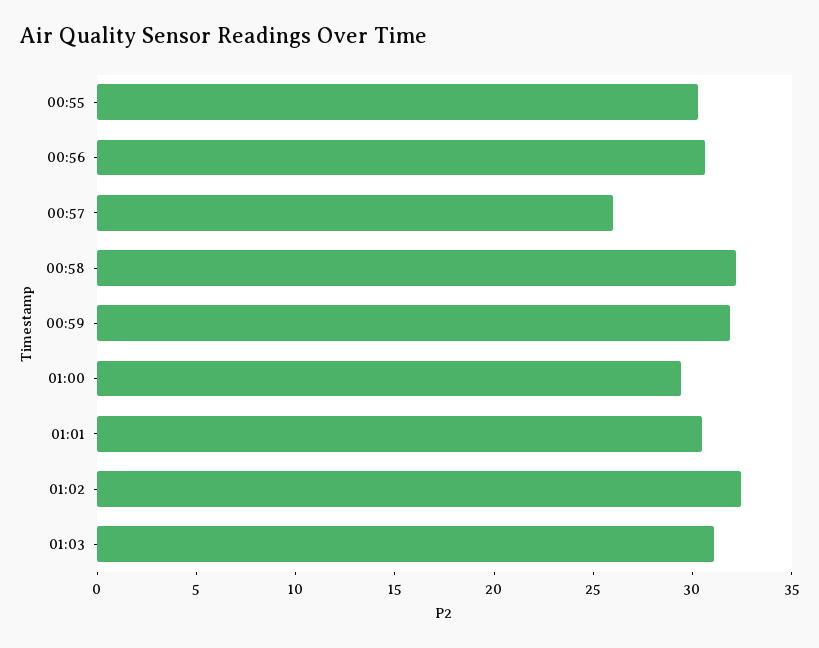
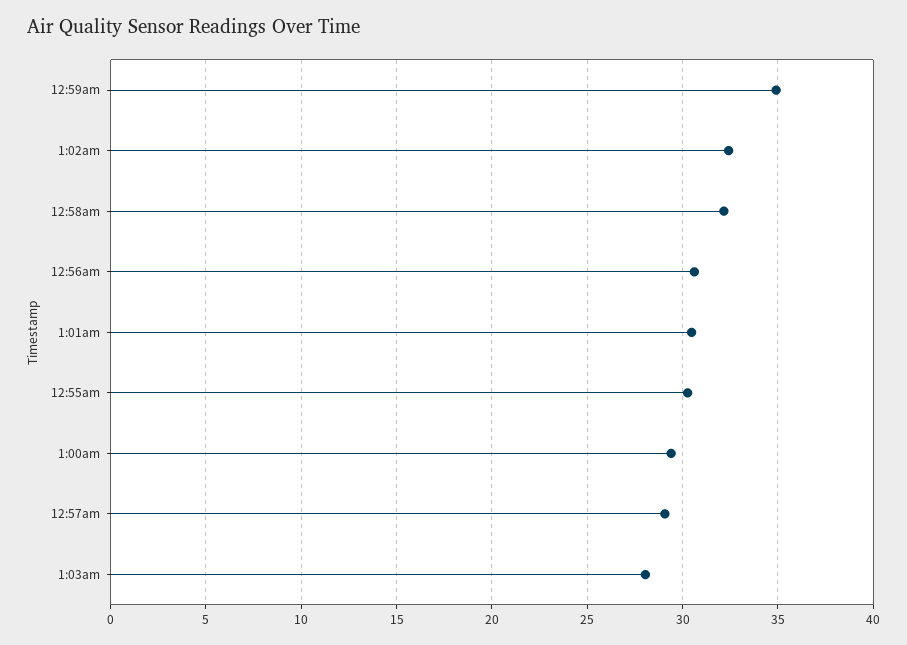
  {
    "00:55": 30.5,
    "00:56": 30.5,
-   "00:57": 26,
+   "00:57": 29,
    "00:58": 32,
-   "00:59": 32,
+   "00:59": 35,
    "01:00": 29.5,
    "01:01": 30.5,
    "01:02": 32.5,
-   "01:03": 31
+   "01:03": 28
  }

